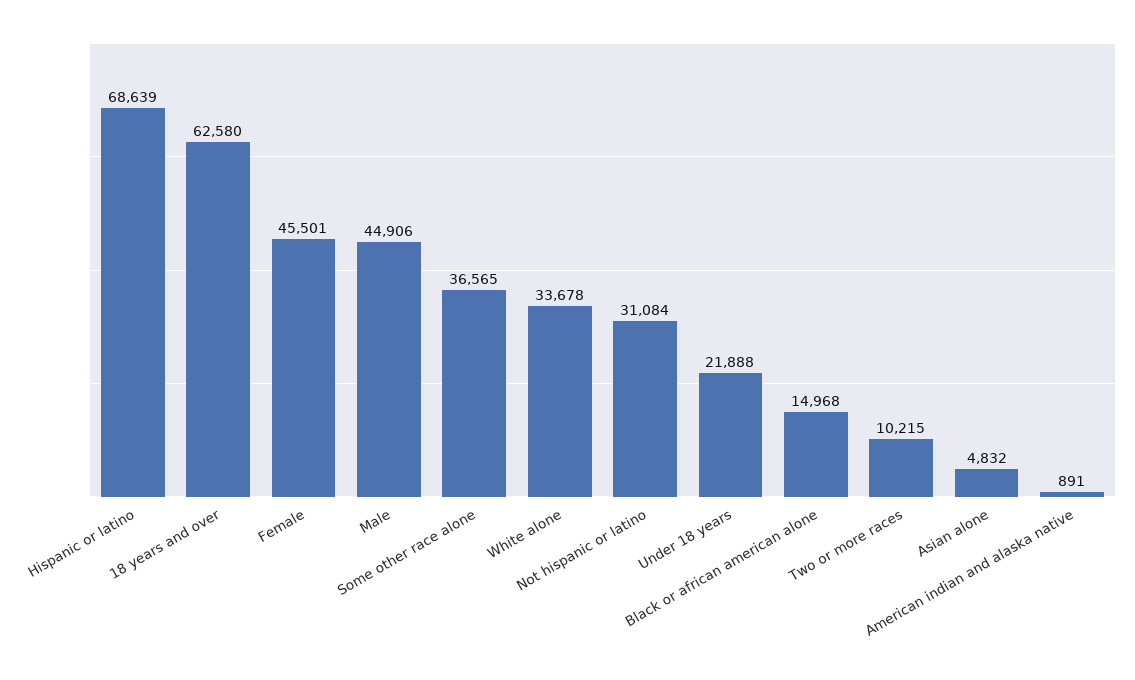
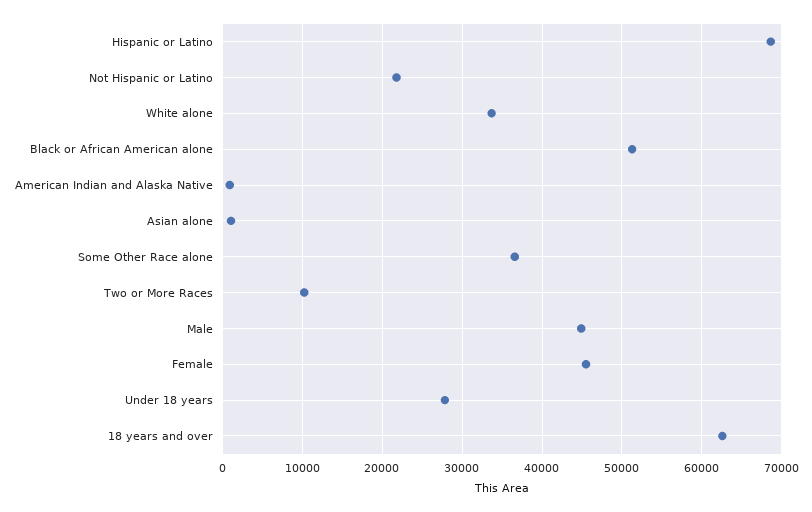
  {
    "Hispanic or latino": 68639,
    "18 years and over": 62580,
    "Female": 45501,
    "Male": 44906,
    "Some other race alone": 36565,
    "White alone": 33678,
-   "Not hispanic or latino": 31084,
+   "Not hispanic or latino": 22000,
-   "Under 18 years": 21888,
+   "Under 18 years": 28000,
-   "Black or african american alone": 14968,
+   "Black or african american alone": 51000,
    "Two or more races": 10215,
-   "Asian alone": 4832,
+   "Asian alone": 1000,
    "American indian and alaska native": 891
  }

